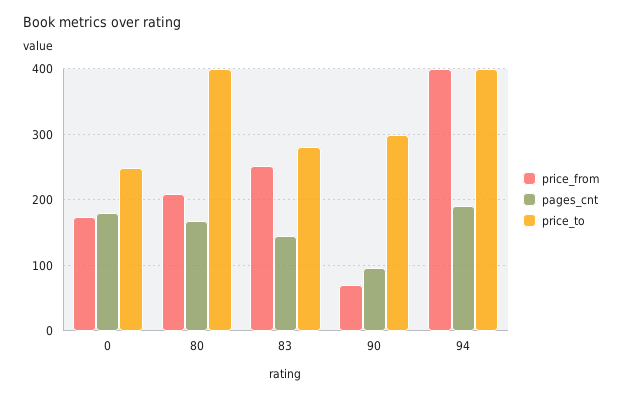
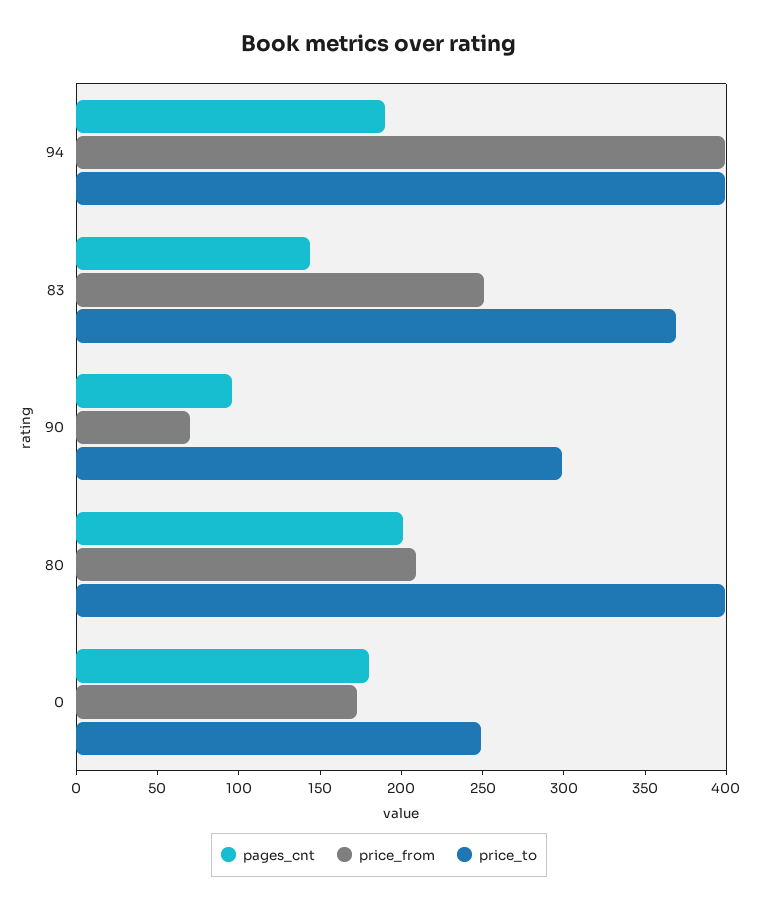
  {
    "price_from": {
      "0": 170,
      "80": 210,
      "83": 250,
      "90": 70,
      "94": 400
    },
    "pages_cnt": {
      "0": 180,
-     "80": 170,
+     "80": 200,
      "83": 140,
      "90": 100,
      "94": 190
    },
    "price_to": {
      "0": 250,
      "80": 400,
-     "83": 280,
+     "83": 370,
      "90": 300,
      "94": 400
    }
  }

